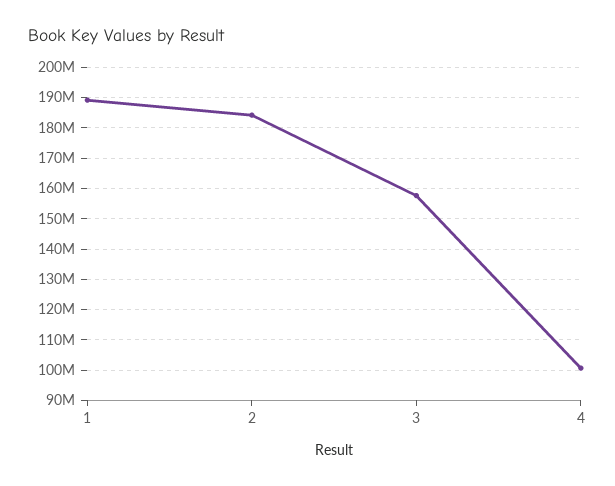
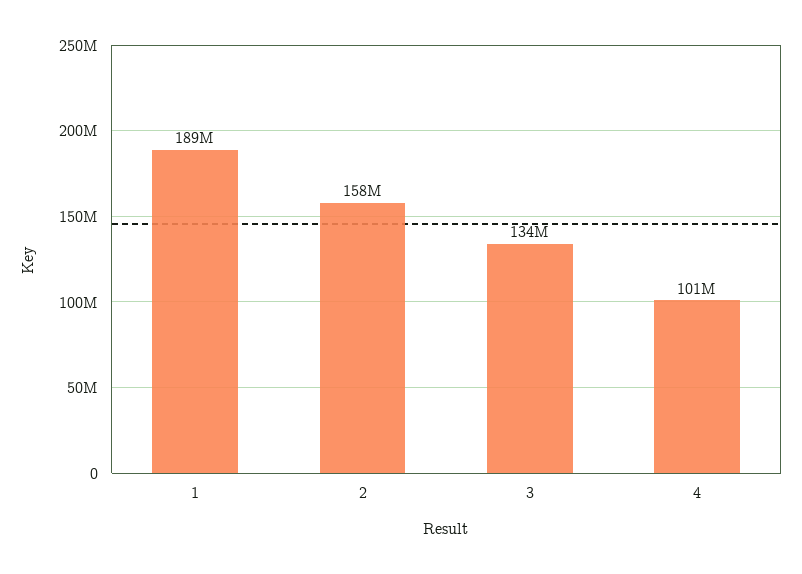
  {
    "1": 189000000,
-   "2": 184000000,
+   "2": 158000000,
-   "3": 158000000,
+   "3": 134000000,
    "4": 101000000
  }

